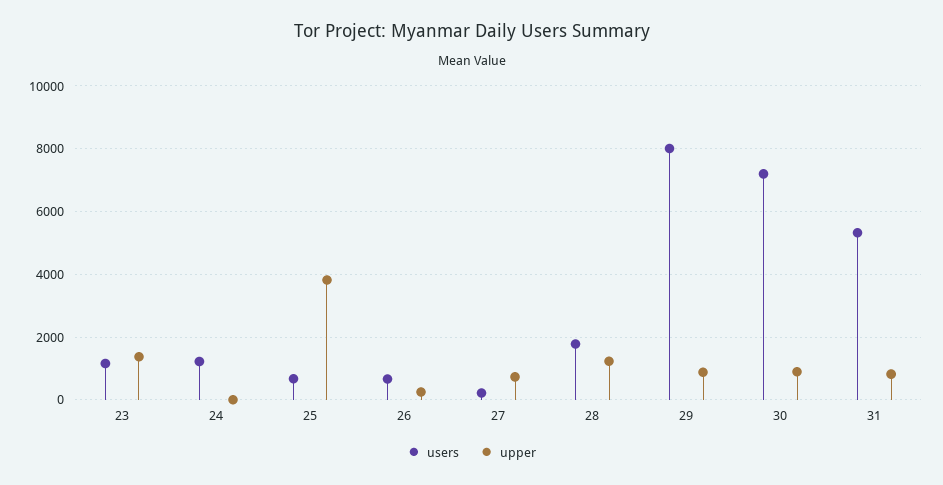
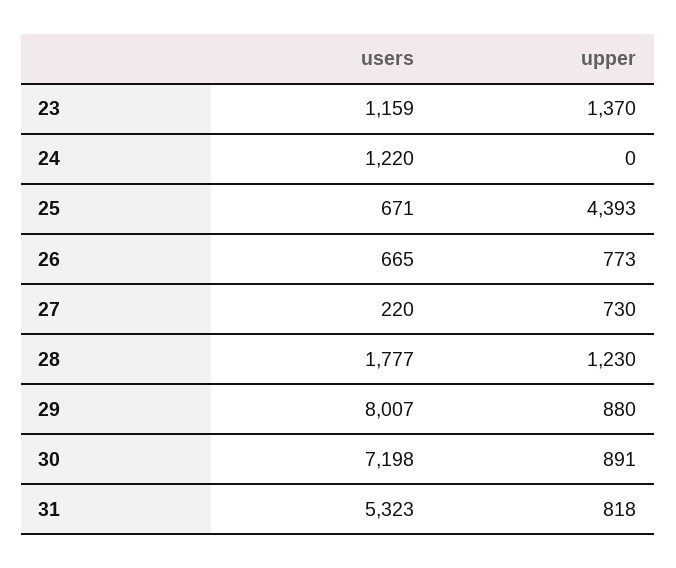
  {
    "users": {
      "23": 1159,
      "24": 1220,
      "25": 671,
      "26": 665,
      "27": 220,
      "28": 1777,
      "29": 8007,
      "30": 7198,
      "31": 5323
    },
    "upper": {
      "23": 1370,
      "24": 0,
-     "25": 3800,
+     "25": 4393,
-     "26": 200,
+     "26": 773,
      "27": 730,
      "28": 1230,
      "29": 880,
      "30": 891,
      "31": 818
    }
  }

